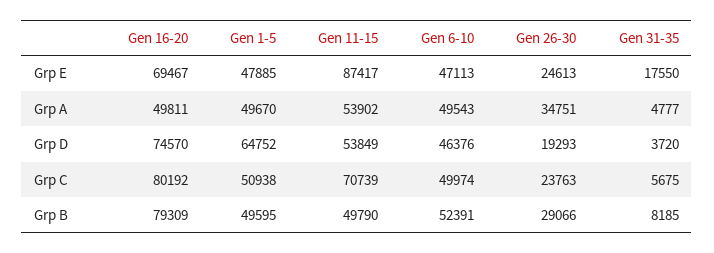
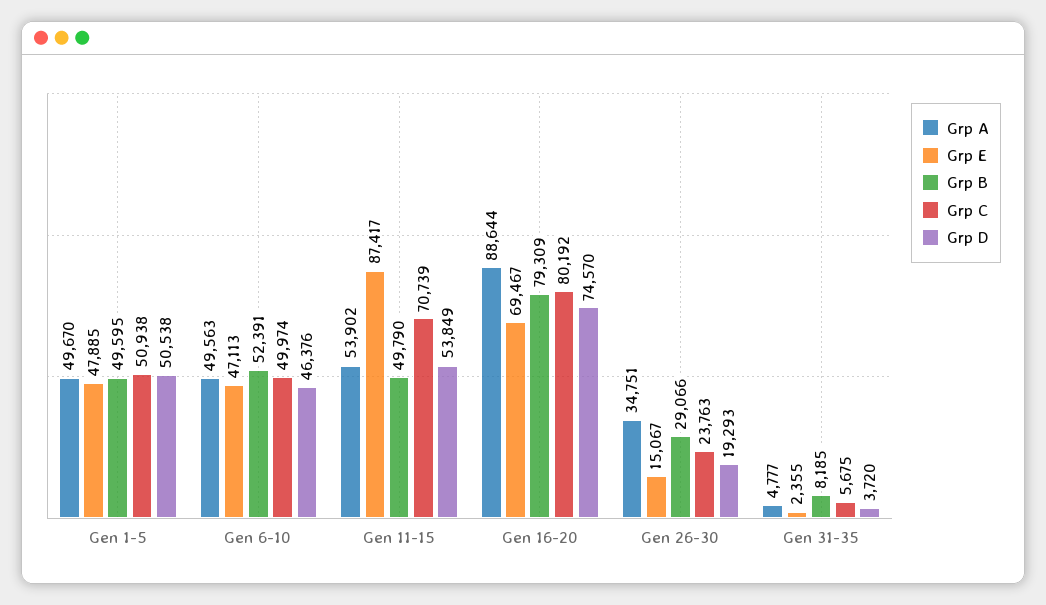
  {
    "Grp E": {
      "Gen 16-20": 69467,
      "Gen 1-5": 47885,
      "Gen 11-15": 87417,
      "Gen 6-10": 47113,
-     "Gen 26-30": 24613,
+     "Gen 26-30": 15067,
-     "Gen 31-35": 17550
+     "Gen 31-35": 2355
    },
    "Grp A": {
-     "Gen 16-20": 49811,
+     "Gen 16-20": 88644,
      "Gen 1-5": 49670,
      "Gen 11-15": 53902,
-     "Gen 6-10": 49543,
+     "Gen 6-10": 49563,
      "Gen 26-30": 34751,
      "Gen 31-35": 4777
    },
    "Grp D": {
      "Gen 16-20": 74570,
-     "Gen 1-5": 64752,
+     "Gen 1-5": 50538,
      "Gen 11-15": 53849,
      "Gen 6-10": 46376,
      "Gen 26-30": 19293,
      "Gen 31-35": 3720
    },
    "Grp C": {
      "Gen 16-20": 80192,
      "Gen 1-5": 50938,
      "Gen 11-15": 70739,
      "Gen 6-10": 49974,
      "Gen 26-30": 23763,
      "Gen 31-35": 5675
    },
    "Grp B": {
      "Gen 16-20": 79309,
      "Gen 1-5": 49595,
      "Gen 11-15": 49790,
      "Gen 6-10": 52391,
      "Gen 26-30": 29066,
      "Gen 31-35": 8185
    }
  }

